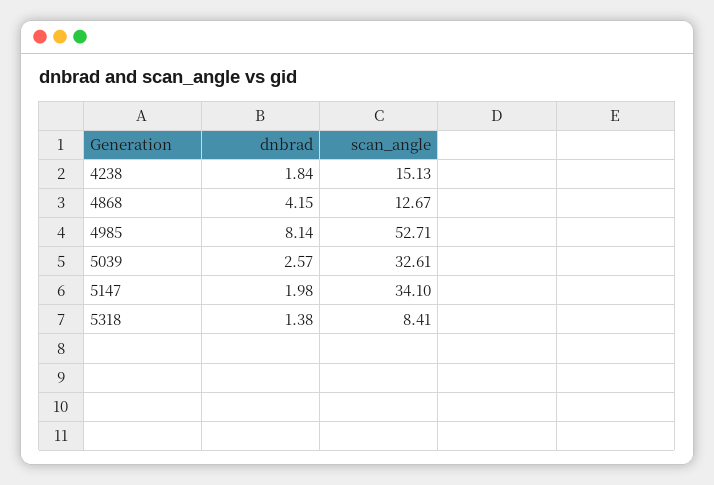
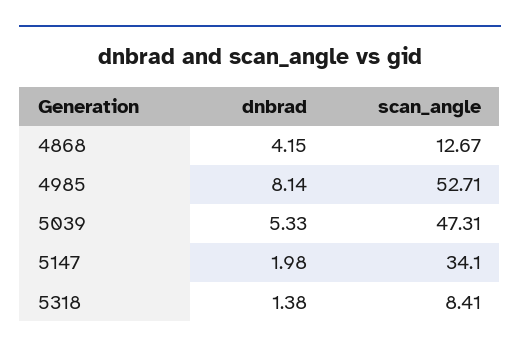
  {
    "dnbrad": {
-     "4238": 1.84,
      "4868": 4.15,
      "4985": 8.14,
-     "5039": 2.57,
+     "5039": 5.33,
      "5147": 1.98,
      "5318": 1.38
    },
    "scan_angle": {
-     "4238": 15.13,
      "4868": 12.67,
      "4985": 52.71,
-     "5039": 32.61,
+     "5039": 47.31,
      "5147": 34.1,
      "5318": 8.41
    }
  }

